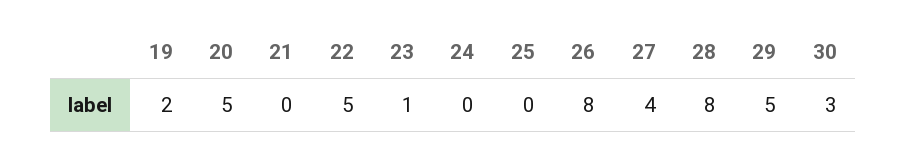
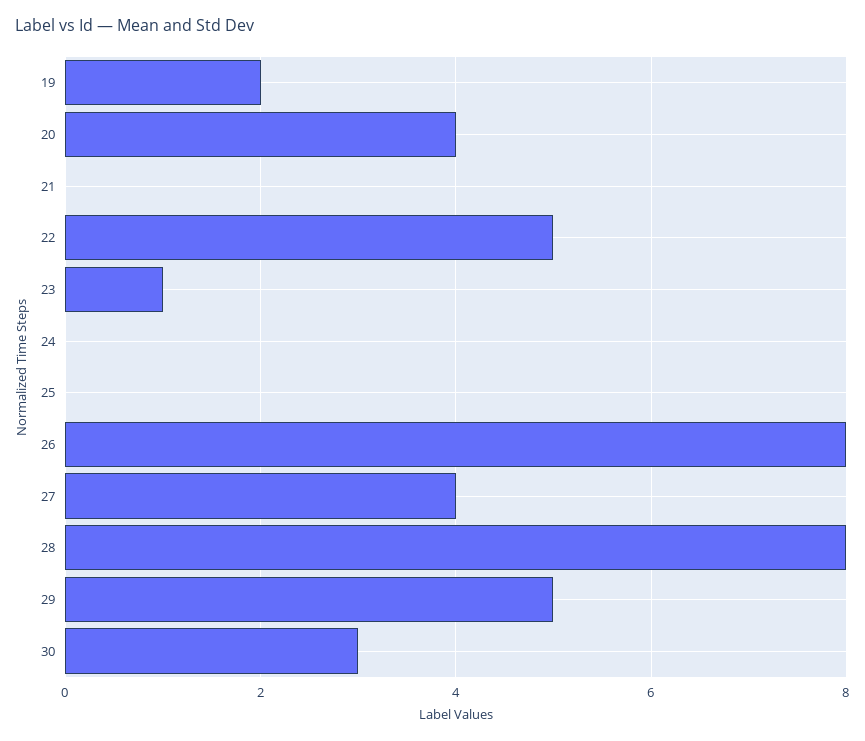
  {
    "19": 2,
-   "20": 5,
+   "20": 4,
    "21": 0,
    "22": 5,
    "23": 1,
    "24": 0,
    "25": 0,
    "26": 8,
    "27": 4,
    "28": 8,
    "29": 5,
    "30": 3
  }

